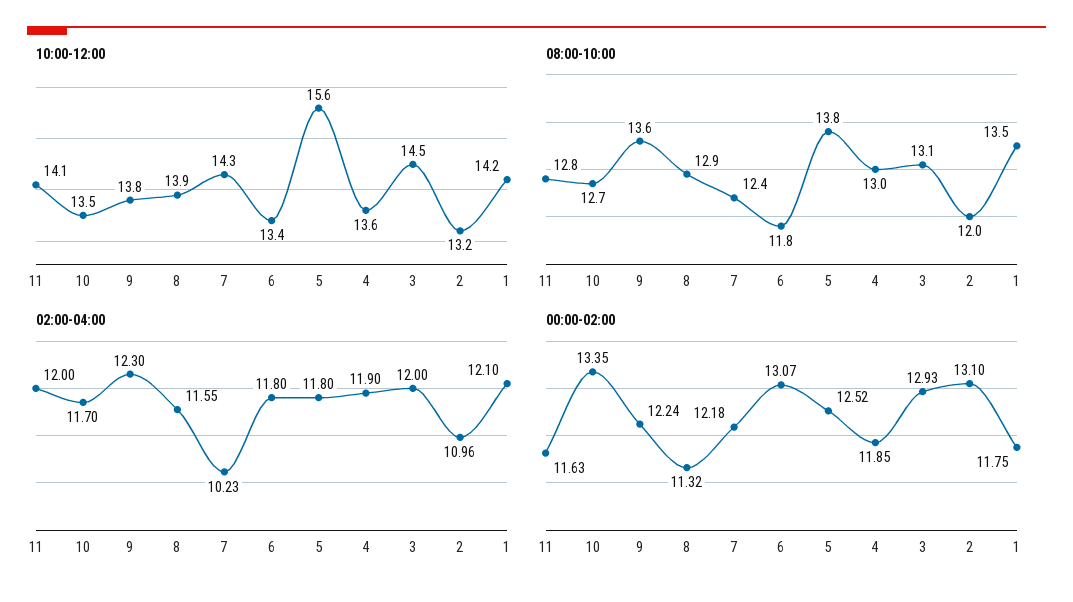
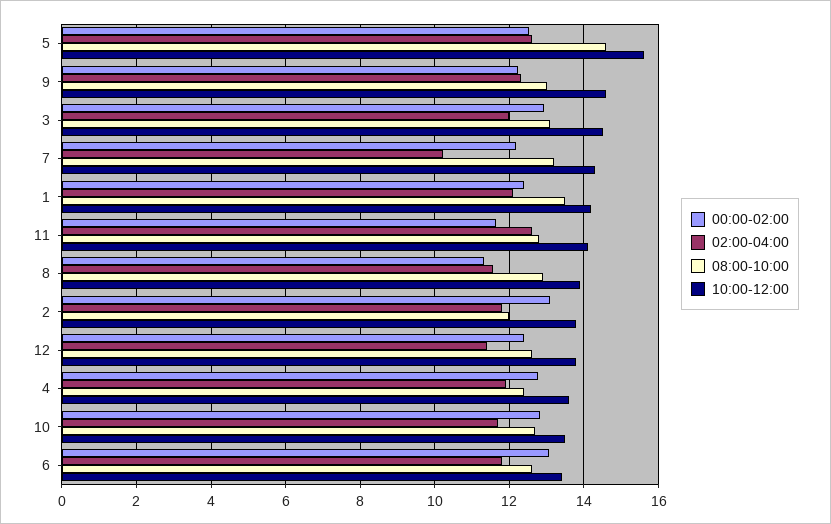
  {
    "10:00-12:00": {
      "11": 14.1,
      "10": 13.5,
-     "9": 13.8,
+     "9": 14.6,
      "8": 13.9,
      "7": 14.3,
      "6": 13.4,
      "5": 15.6,
      "4": 13.6,
      "3": 14.5,
-     "2": 13.2,
+     "2": 13.8,
-     "1": 14.2
+     "1": 14.2,
+     "12": 13.8
    },
    "08:00-10:00": {
      "11": 12.8,
      "10": 12.7,
-     "9": 13.6,
+     "9": 13,
      "8": 12.9,
-     "7": 12.4,
+     "7": 13.2,
-     "6": 11.8,
+     "6": 12.6,
-     "5": 13.8,
+     "5": 14.6,
-     "4": 13,
+     "4": 12.4,
      "3": 13.1,
      "2": 12,
-     "1": 13.5
+     "1": 13.5,
+     "12": 12.6
    },
    "02:00-04:00": {
-     "11": 12,
+     "11": 12.6,
      "10": 11.7,
      "9": 12.3,
      "8": 11.55,
      "7": 10.23,
      "6": 11.8,
-     "5": 11.8,
+     "5": 12.6,
      "4": 11.9,
      "3": 12,
-     "2": 10.96,
+     "2": 11.8,
-     "1": 12.1
+     "1": 12.1,
+     "12": 11.4
    },
    "00:00-02:00": {
      "11": 11.63,
-     "10": 13.35,
+     "10": 12.8,
      "9": 12.24,
      "8": 11.32,
      "7": 12.18,
      "6": 13.07,
      "5": 12.52,
-     "4": 11.85,
+     "4": 12.8,
      "3": 12.93,
      "2": 13.1,
-     "1": 11.75
+     "1": 12.4,
+     "12": 12.4
    }
  }

